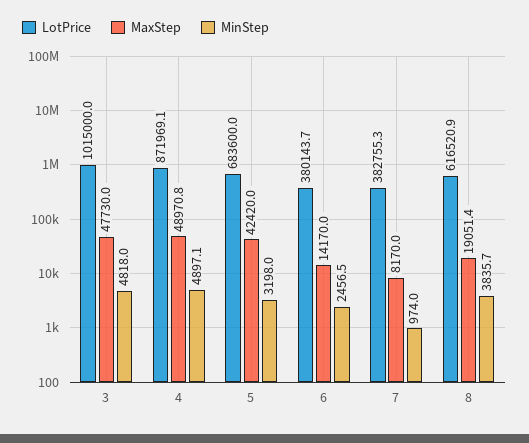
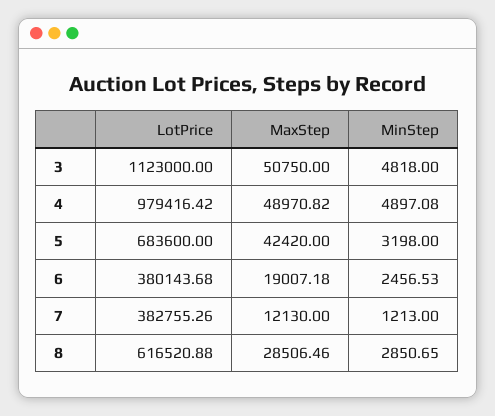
  {
    "LotPrice": {
-     "3": 1015000,
+     "3": 1123000,
-     "4": 871969.1,
+     "4": 979416.42,
      "5": 683600,
      "6": 380143.68,
      "7": 382755.26,
      "8": 616520.88
    },
    "MaxStep": {
-     "3": 47730,
+     "3": 50750,
      "4": 48970.82,
      "5": 42420,
-     "6": 14170,
+     "6": 19007.18,
-     "7": 8170,
+     "7": 12130,
-     "8": 19051.4
+     "8": 28506.46
    },
    "MinStep": {
      "3": 4818,
      "4": 4897.08,
      "5": 3198,
      "6": 2456.53,
-     "7": 974,
+     "7": 1213,
-     "8": 3835.7
+     "8": 2850.65
    }
  }

